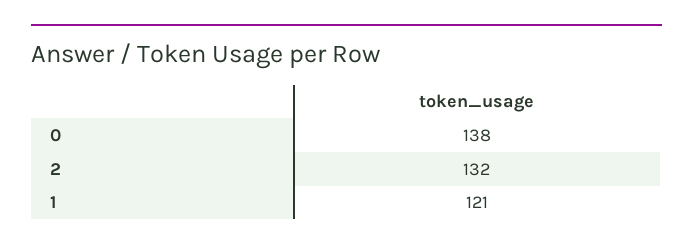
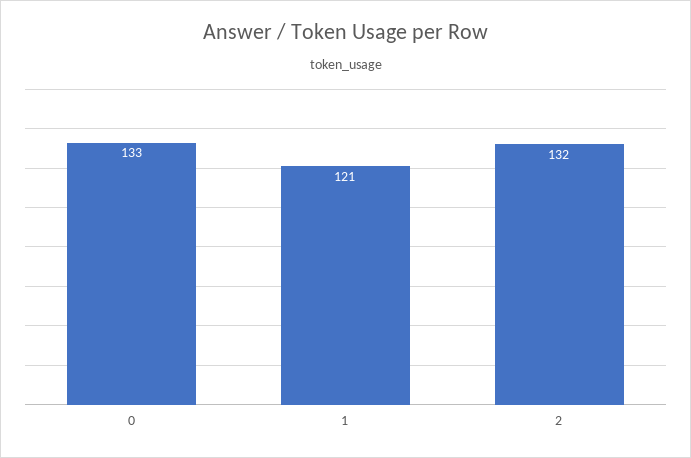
  {
-   "0": 138,
+   "0": 133,
    "2": 132,
    "1": 121
  }

